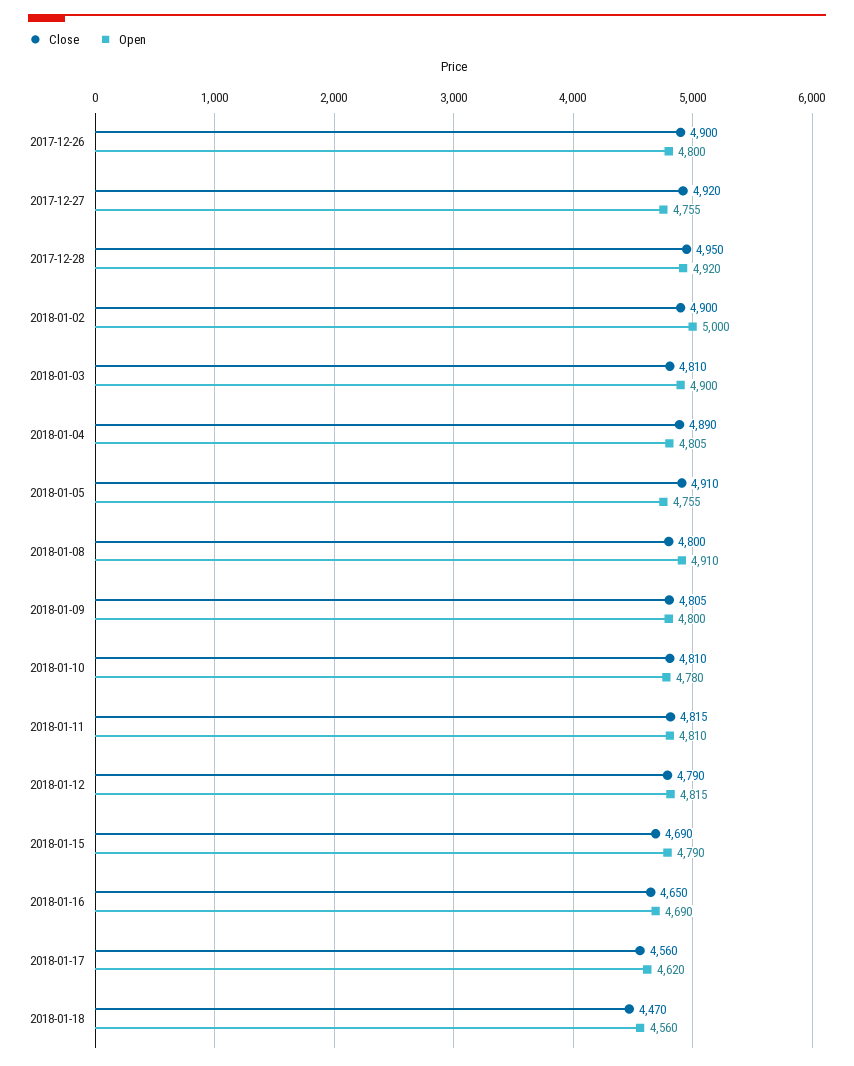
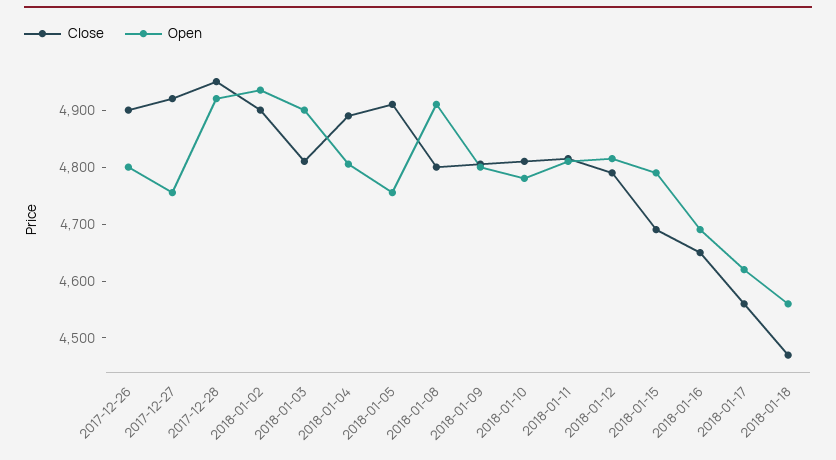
  {
    "Close": {
      "2017-12-26": 4900,
      "2017-12-27": 4920,
      "2017-12-28": 4950,
      "2018-01-02": 4900,
      "2018-01-03": 4810,
      "2018-01-04": 4890,
      "2018-01-05": 4910,
      "2018-01-08": 4800,
      "2018-01-09": 4805,
      "2018-01-10": 4810,
      "2018-01-11": 4815,
      "2018-01-12": 4790,
      "2018-01-15": 4690,
      "2018-01-16": 4650,
      "2018-01-17": 4560,
      "2018-01-18": 4470
    },
    "Open": {
      "2017-12-26": 4800,
      "2017-12-27": 4755,
      "2017-12-28": 4920,
-     "2018-01-02": 5000,
+     "2018-01-02": 4940,
      "2018-01-03": 4900,
      "2018-01-04": 4805,
      "2018-01-05": 4755,
      "2018-01-08": 4910,
      "2018-01-09": 4800,
      "2018-01-10": 4780,
      "2018-01-11": 4810,
      "2018-01-12": 4815,
      "2018-01-15": 4790,
      "2018-01-16": 4690,
      "2018-01-17": 4620,
      "2018-01-18": 4560
    }
  }

